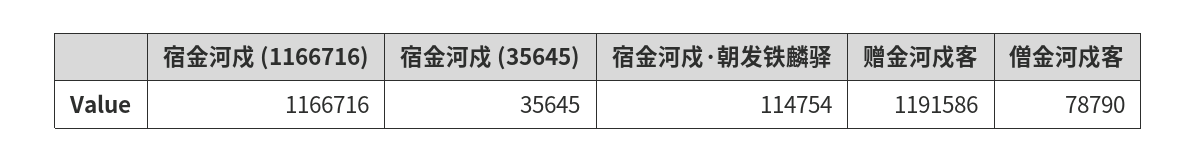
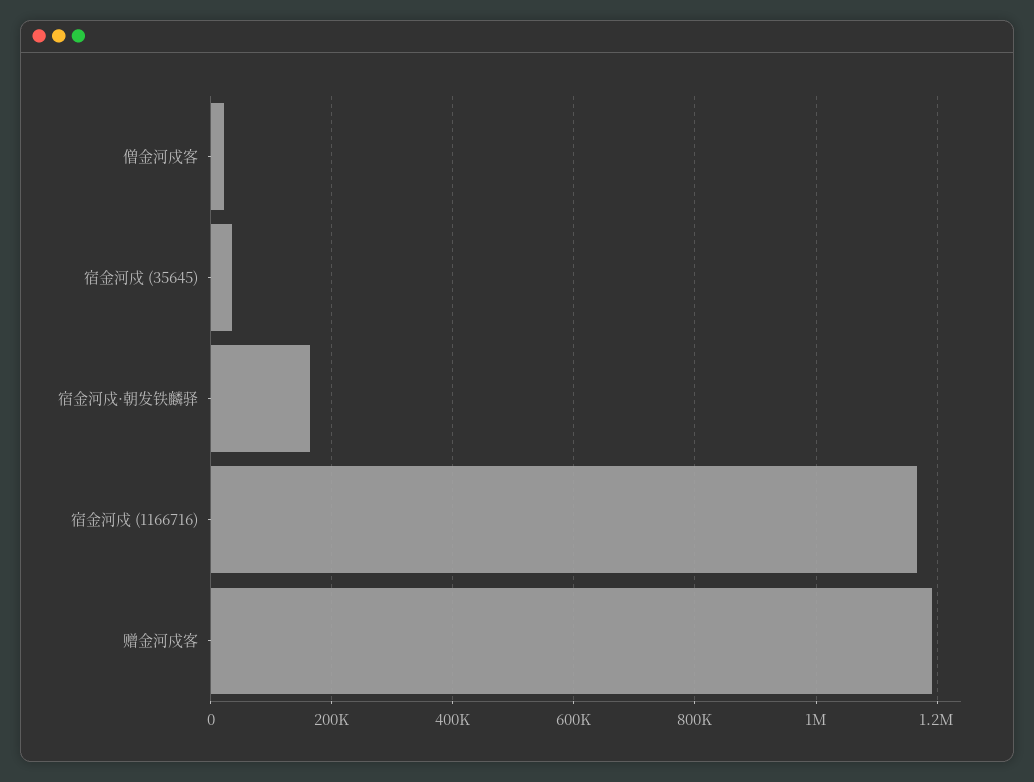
  {
    "宿金河戍 (1166716)": 1166716,
    "宿金河戍 (35645)": 35645,
-   "宿金河戍·朝发铁麟驿": 114754,
+   "宿金河戍·朝发铁麟驿": 160000,
    "赠金河戍客": 1191586,
-   "僧金河戍客": 78790
+   "僧金河戍客": 20000
  }

